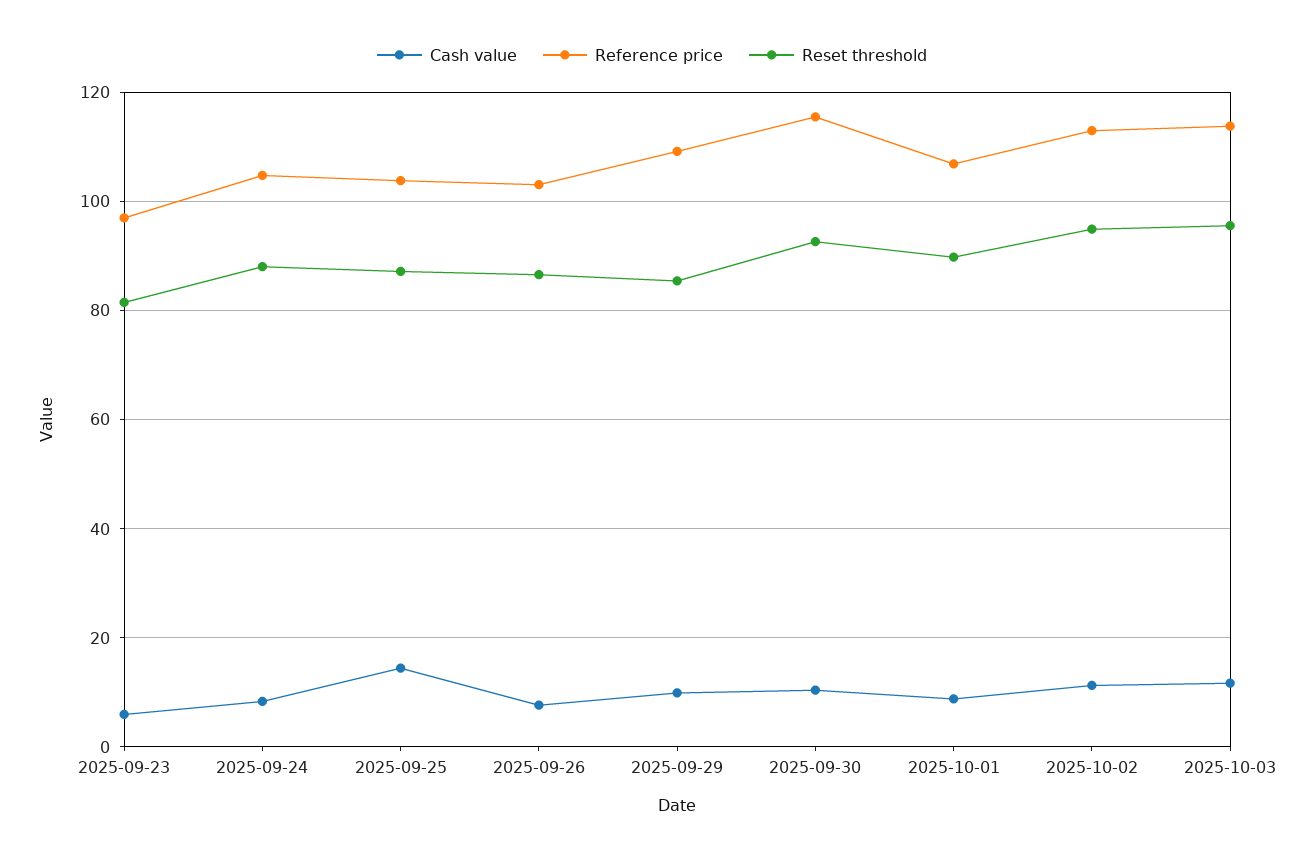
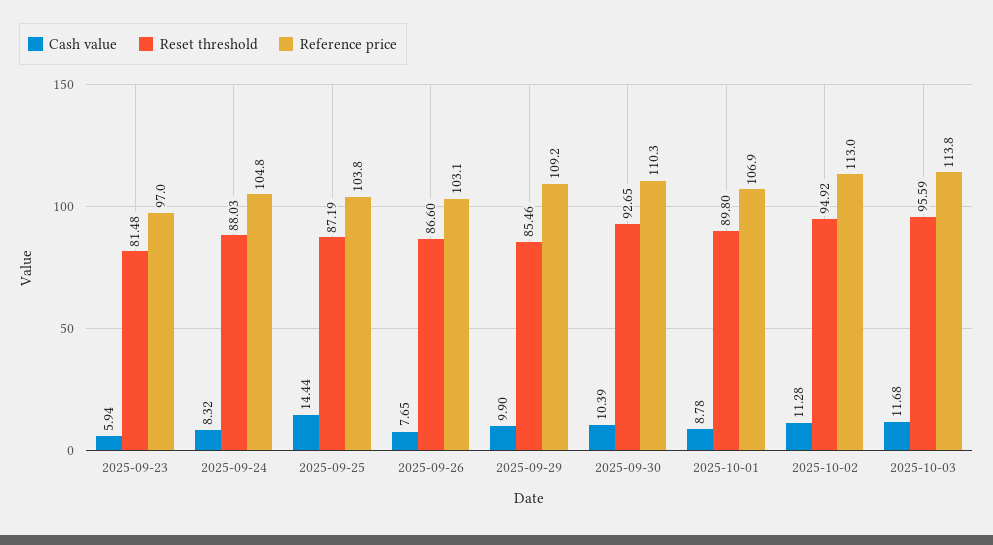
  {
    "Cash value": {
      "2025-09-23": 5.94,
      "2025-09-24": 8.32,
      "2025-09-25": 14.44,
      "2025-09-26": 7.65,
      "2025-09-29": 9.9,
      "2025-09-30": 10.39,
      "2025-10-01": 8.78,
      "2025-10-02": 11.28,
      "2025-10-03": 11.68
    },
    "Reference price": {
      "2025-09-23": 97,
      "2025-09-24": 104.8,
      "2025-09-25": 103.8,
      "2025-09-26": 103.1,
      "2025-09-29": 109.2,
-     "2025-09-30": 116,
+     "2025-09-30": 110.3,
      "2025-10-01": 106.9,
      "2025-10-02": 113,
      "2025-10-03": 113.8
    },
    "Reset threshold": {
      "2025-09-23": 81.48,
      "2025-09-24": 88.03,
      "2025-09-25": 87.19,
      "2025-09-26": 86.6,
      "2025-09-29": 85.46,
      "2025-09-30": 92.65,
      "2025-10-01": 89.8,
      "2025-10-02": 94.92,
      "2025-10-03": 95.59
    }
  }

